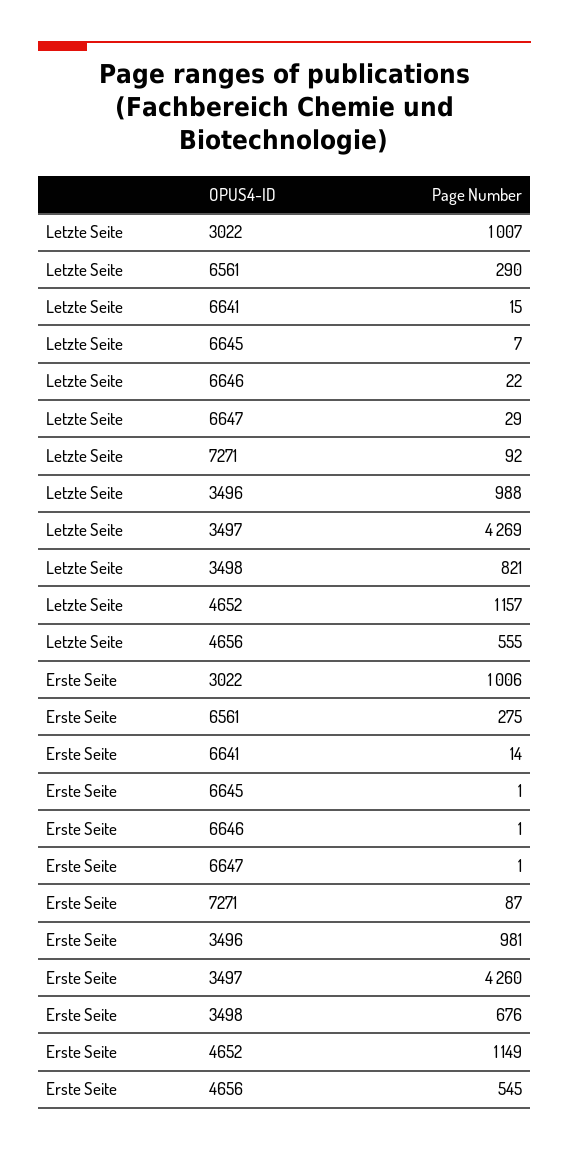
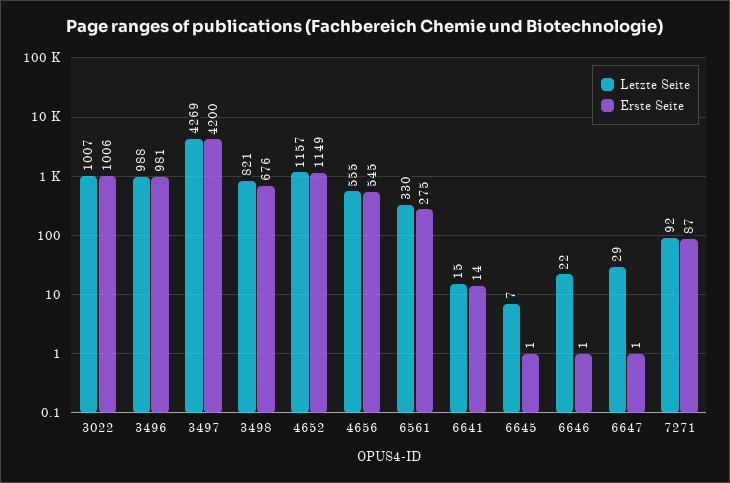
  {
    "Letzte Seite": {
      "3022": 1007,
-     "6561": 290,
+     "6561": 330,
      "6641": 15,
      "6645": 7,
      "6646": 22,
      "6647": 29,
      "7271": 92,
      "3496": 988,
      "3497": 4269,
      "3498": 821,
      "4652": 1157,
      "4656": 555
    },
    "Erste Seite": {
      "3022": 1006,
      "6561": 275,
      "6641": 14,
      "6645": 1,
      "6646": 1,
      "6647": 1,
      "7271": 87,
      "3496": 981,
-     "3497": 4260,
+     "3497": 4200,
      "3498": 676,
      "4652": 1149,
      "4656": 545
    }
  }

